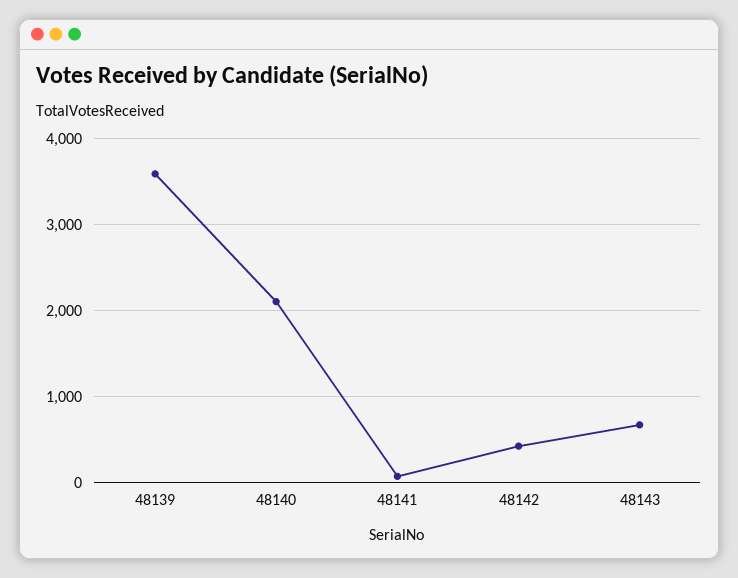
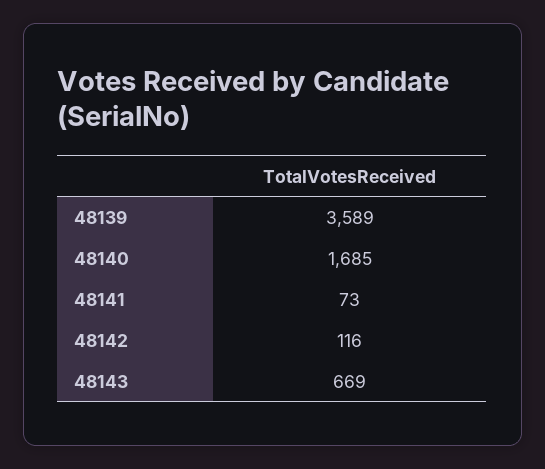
  {
    "48139": 3589,
-   "48140": 2100,
+   "48140": 1685,
    "48141": 73,
-   "48142": 400,
+   "48142": 116,
    "48143": 669
  }

